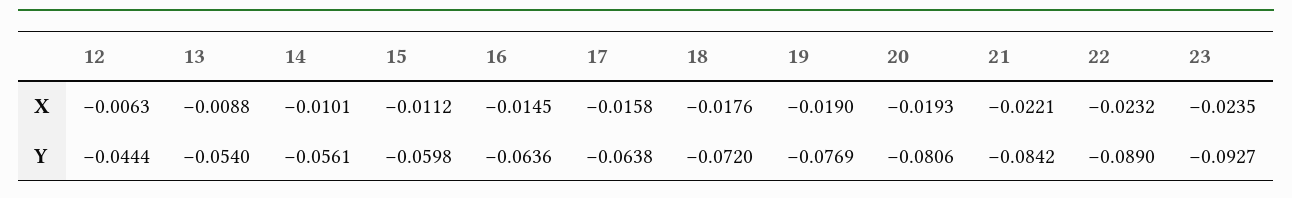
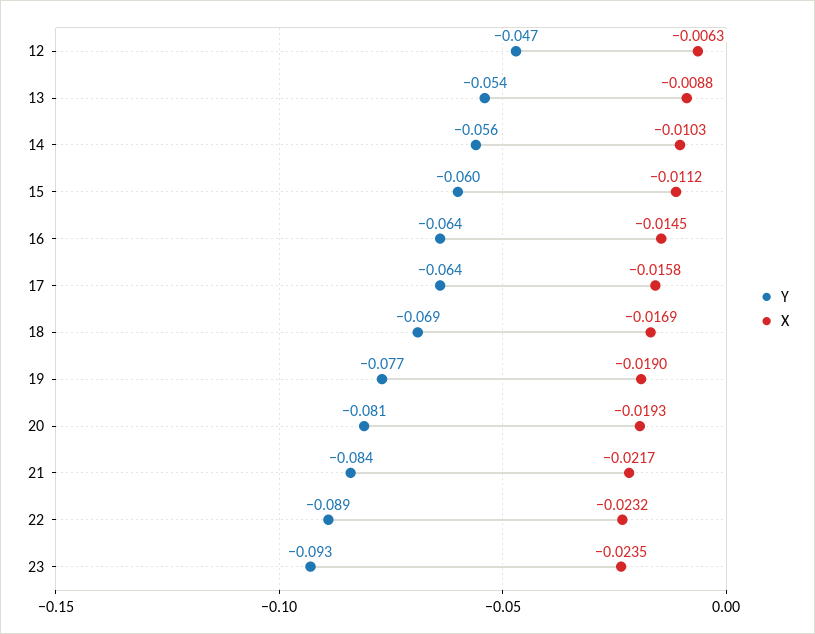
  {
    "X": {
      "12": -0.0063,
      "13": -0.0088,
-     "14": -0.0101,
+     "14": -0.0103,
      "15": -0.0112,
      "16": -0.0145,
      "17": -0.0158,
-     "18": -0.0176,
+     "18": -0.0169,
      "19": -0.019,
      "20": -0.0193,
-     "21": -0.0221,
+     "21": -0.0217,
      "22": -0.0232,
      "23": -0.0235
    },
    "Y": {
-     "12": -0.0444,
+     "12": -0.047,
      "13": -0.054,
      "14": -0.0561,
      "15": -0.0598,
      "16": -0.0636,
      "17": -0.0638,
-     "18": -0.072,
+     "18": -0.069,
      "19": -0.0769,
      "20": -0.0806,
      "21": -0.0842,
      "22": -0.089,
      "23": -0.0927
    }
  }

